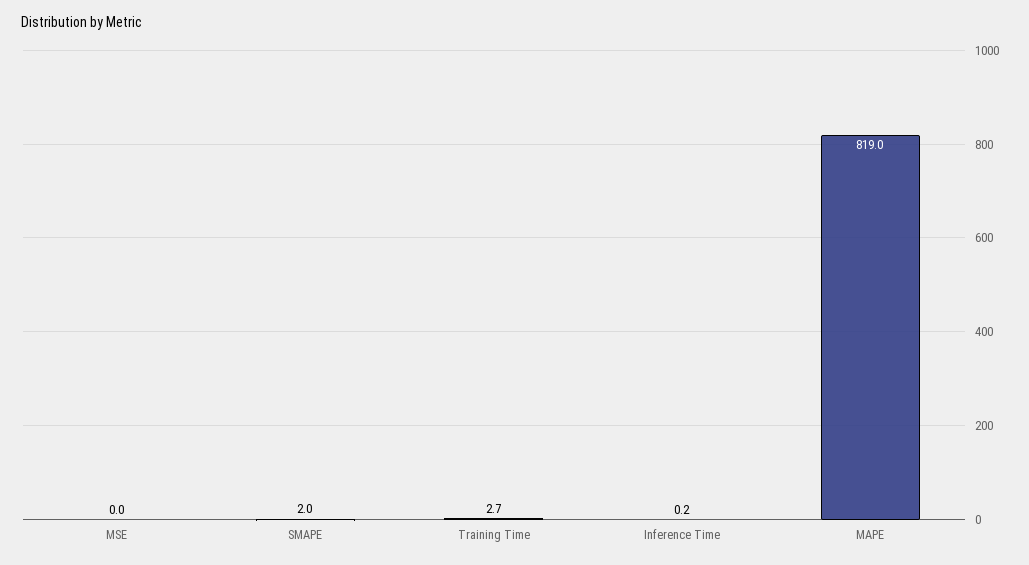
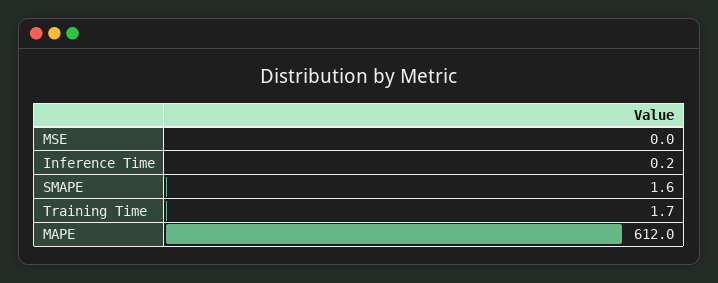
  {
    "MSE": 0,
-   "SMAPE": 2,
+   "SMAPE": 1.6,
-   "Training Time": 2.7,
+   "Training Time": 1.7,
    "Inference Time": 0.2,
-   "MAPE": 819
+   "MAPE": 612
  }

